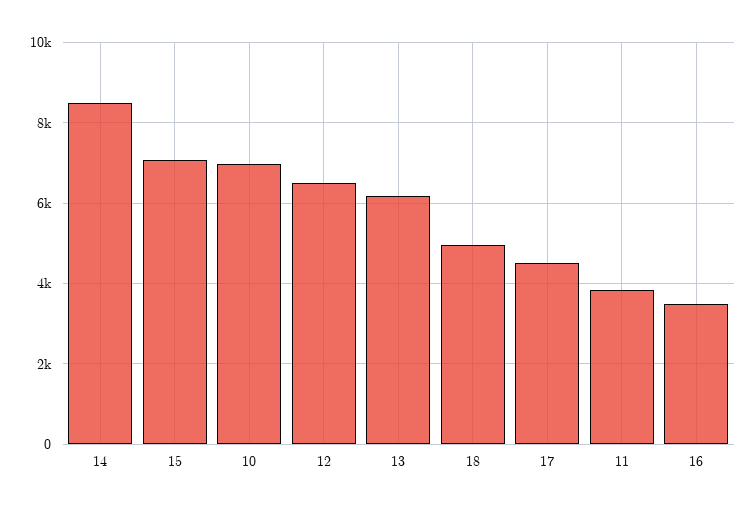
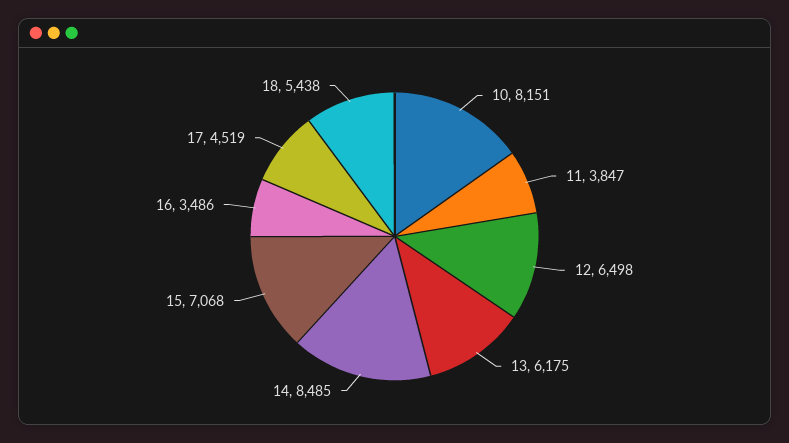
  {
    "14": 8485,
    "15": 7068,
-   "10": 7000,
+   "10": 8151,
    "12": 6498,
    "13": 6175,
-   "18": 5000,
+   "18": 5438,
    "17": 4519,
    "11": 3847,
    "16": 3486
  }

